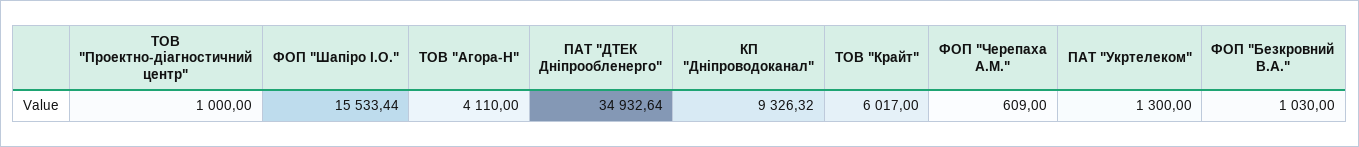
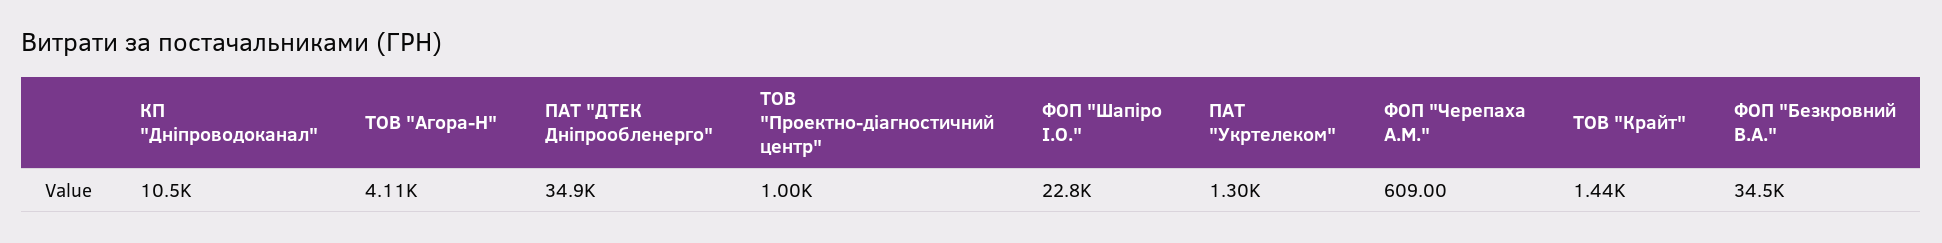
  {
    "ТОВ \"Проектно-діагностичний центр\"": 1000,
-   "ФОП \"Шапіро І.О.\"": 15533.44,
+   "ФОП \"Шапіро І.О.\"": 22800,
    "ТОВ \"Агора-Н\"": 4110,
    "ПАТ \"ДТЕК Дніпрообленерго\"": 34932.64,
-   "КП \"Дніпроводоканал\"": 9326.32,
+   "КП \"Дніпроводоканал\"": 10500,
-   "ТОВ \"Крайт\"": 6017,
+   "ТОВ \"Крайт\"": 1440,
    "ФОП \"Черепаха А.М.\"": 609,
    "ПАТ \"Укртелеком\"": 1300,
-   "ФОП \"Безкровний В.А.\"": 1030
+   "ФОП \"Безкровний В.А.\"": 34500
  }

